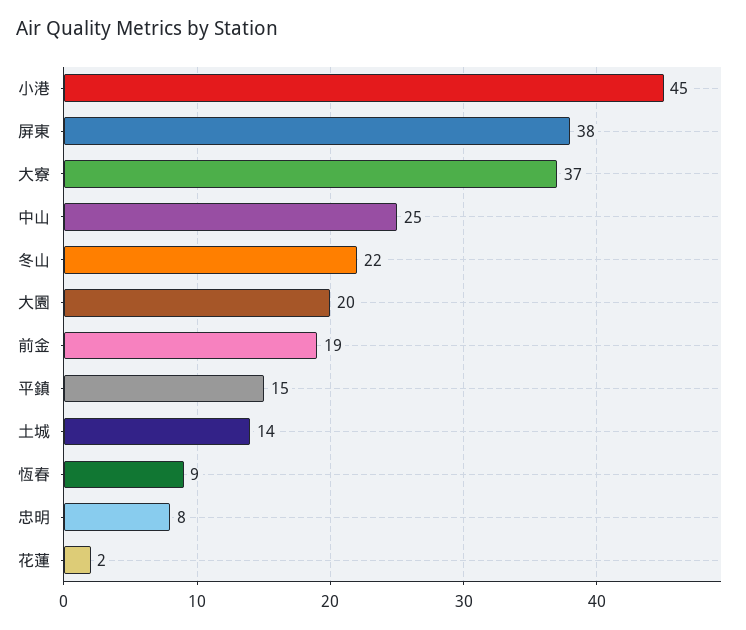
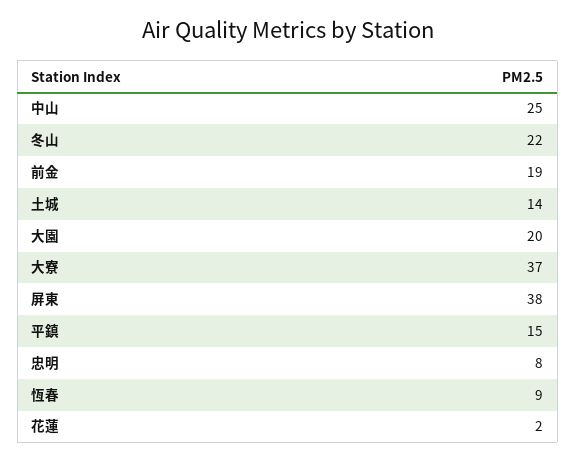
  {
-   "小港": 45,
    "屏東": 38,
    "大寮": 37,
    "中山": 25,
    "冬山": 22,
    "大園": 20,
    "前金": 19,
    "平鎮": 15,
    "土城": 14,
    "恆春": 9,
    "忠明": 8,
    "花蓮": 2
  }

